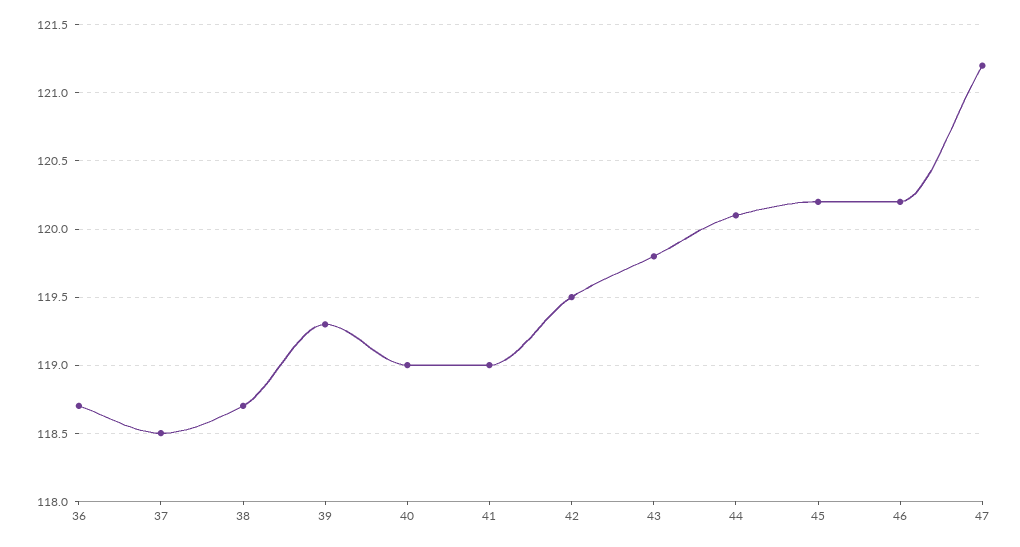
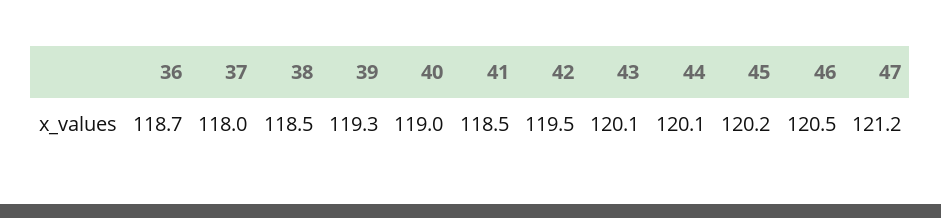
  {
    "36": 118.7,
-   "37": 118.5,
+   "37": 118,
-   "38": 118.7,
+   "38": 118.5,
    "39": 119.3,
    "40": 119,
-   "41": 119,
+   "41": 118.5,
    "42": 119.5,
-   "43": 119.8,
+   "43": 120.1,
    "44": 120.1,
    "45": 120.2,
-   "46": 120.2,
+   "46": 120.5,
    "47": 121.2
  }

